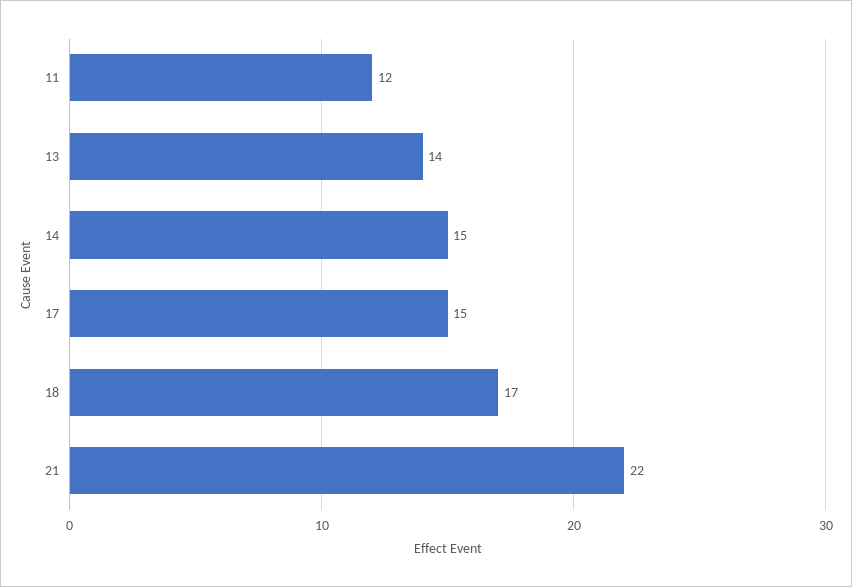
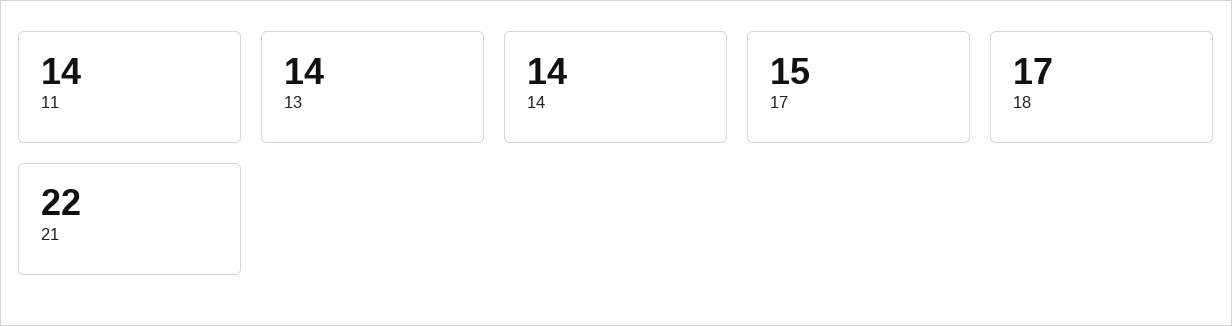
  {
-   "11": 12,
+   "11": 14,
    "13": 14,
-   "14": 15,
+   "14": 14,
    "17": 15,
    "18": 17,
    "21": 22
  }

